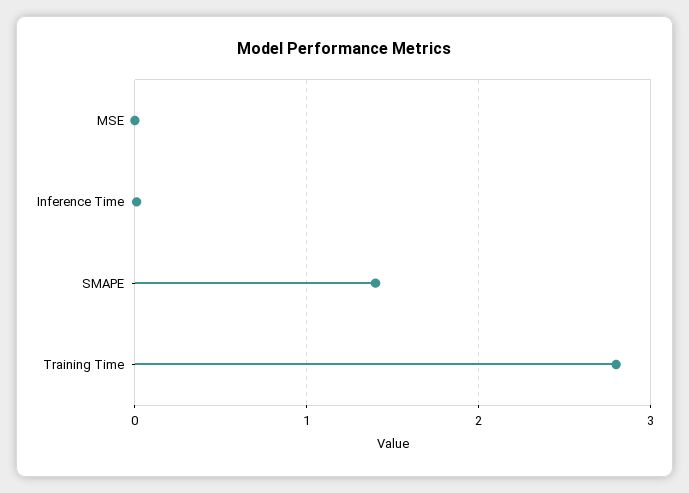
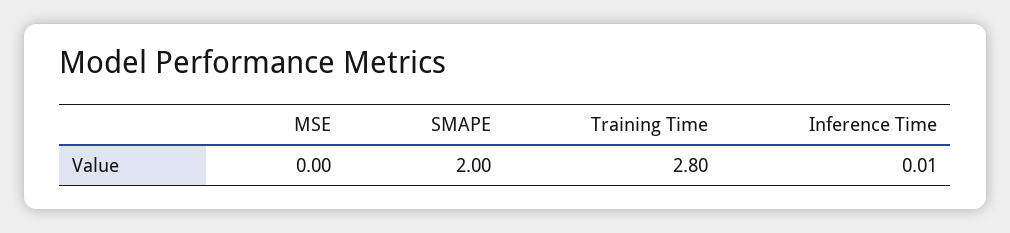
  {
    "MSE": 0,
    "Inference Time": 0.01,
-   "SMAPE": 1.4,
+   "SMAPE": 2,
    "Training Time": 2.8
  }

